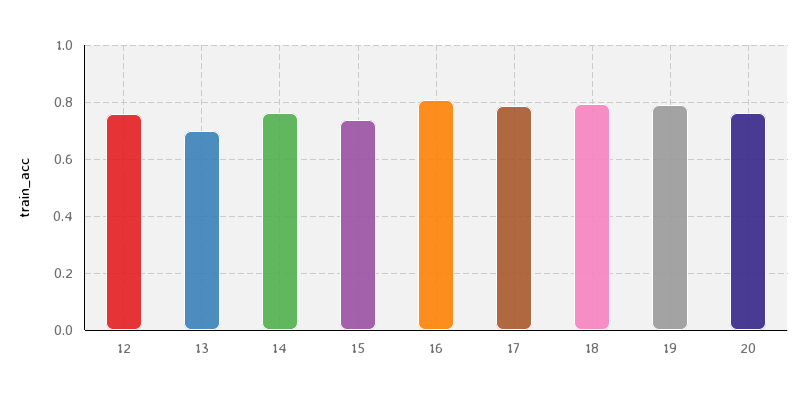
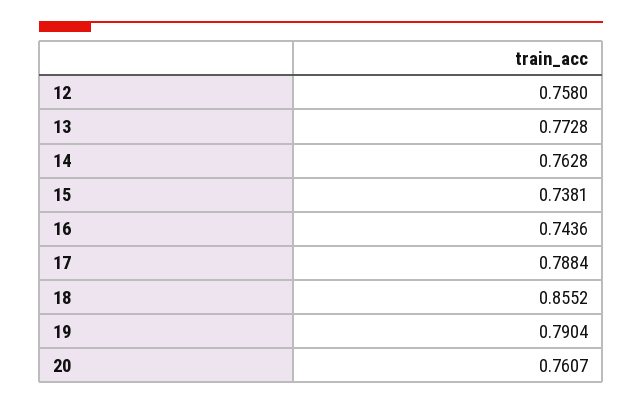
  {
    "12": 0.758,
-   "13": 0.7,
+   "13": 0.7728,
    "14": 0.7628,
    "15": 0.7381,
-   "16": 0.8,
+   "16": 0.7436,
    "17": 0.7884,
-   "18": 0.8,
+   "18": 0.8552,
    "19": 0.7904,
    "20": 0.7607
  }

